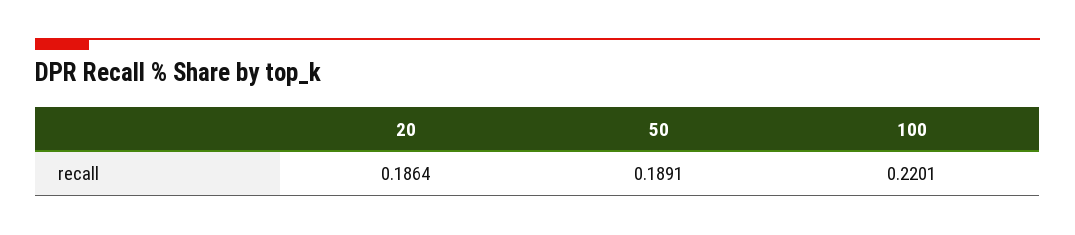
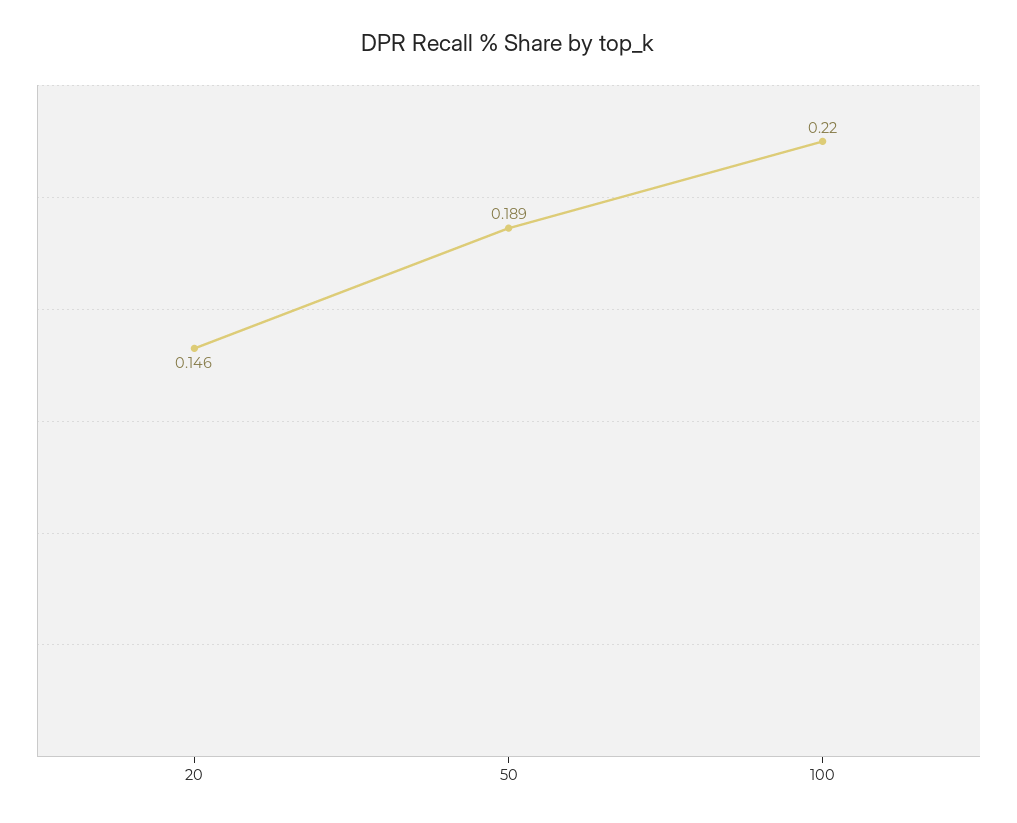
  {
-   "20": 0.1864,
+   "20": 0.146,
    "50": 0.1891,
    "100": 0.2201
  }

